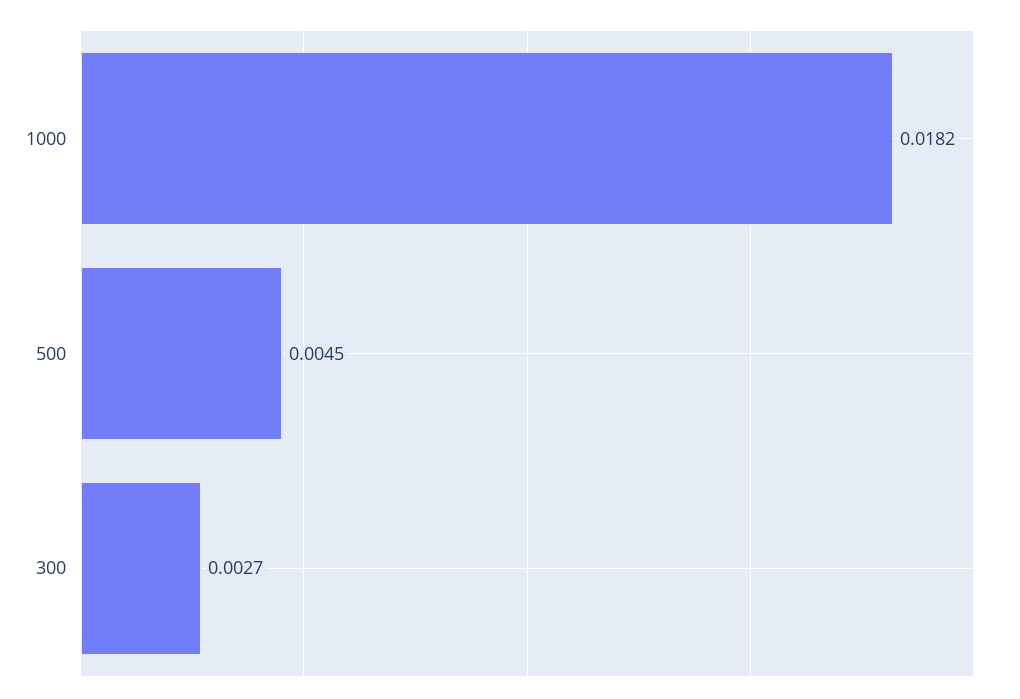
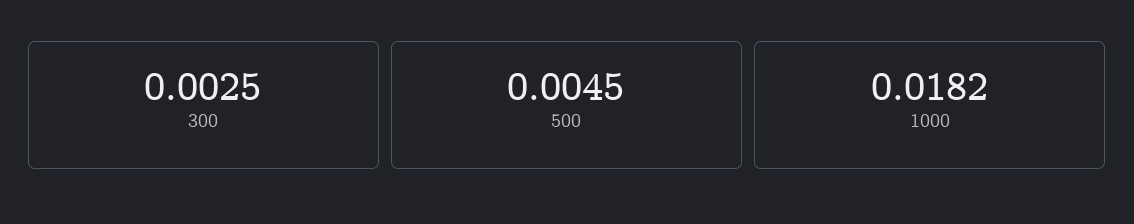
  {
    "1000": 0.0182,
    "500": 0.0045,
-   "300": 0.0027
+   "300": 0.0025
  }

